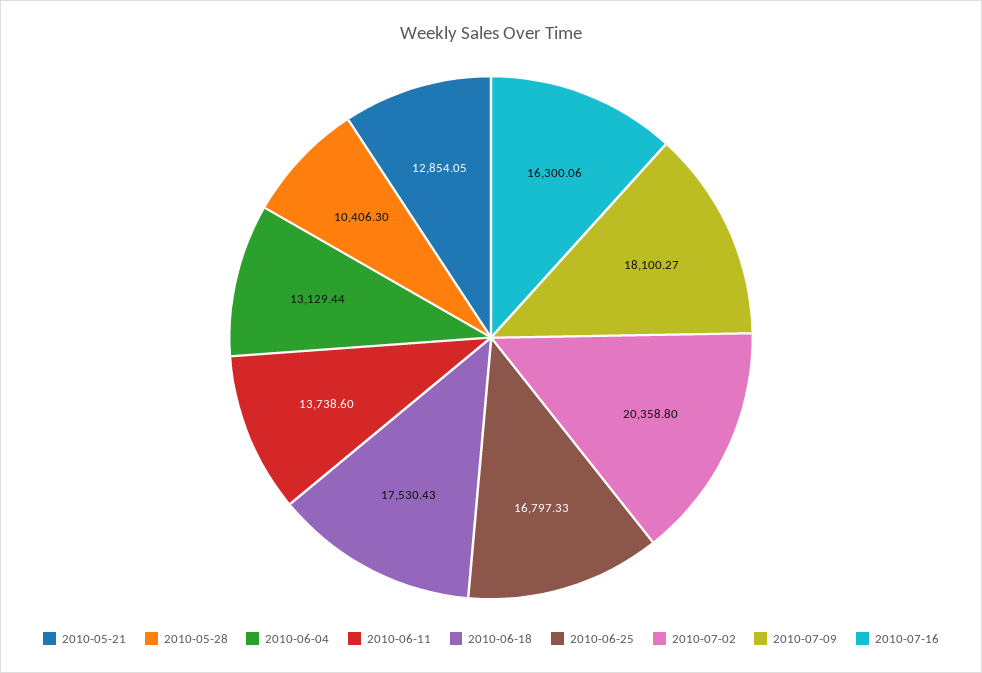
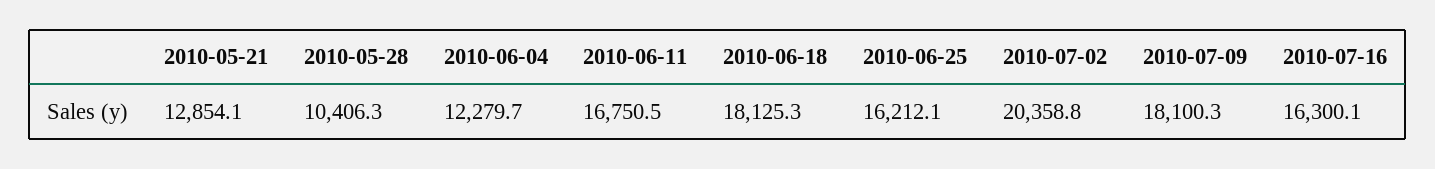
  {
    "2010-05-21": 12854.05,
    "2010-05-28": 10406.3,
-   "2010-06-04": 13129.44,
+   "2010-06-04": 12279.7,
-   "2010-06-11": 13738.6,
+   "2010-06-11": 16750.5,
-   "2010-06-18": 17530.43,
+   "2010-06-18": 18125.3,
-   "2010-06-25": 16797.33,
+   "2010-06-25": 16212.1,
    "2010-07-02": 20358.8,
    "2010-07-09": 18100.27,
    "2010-07-16": 16300.06
  }

